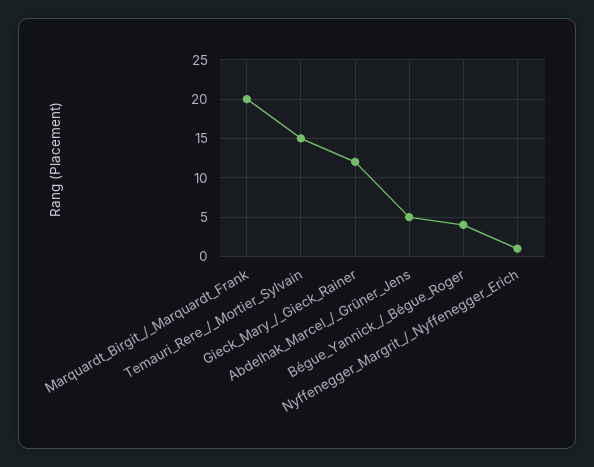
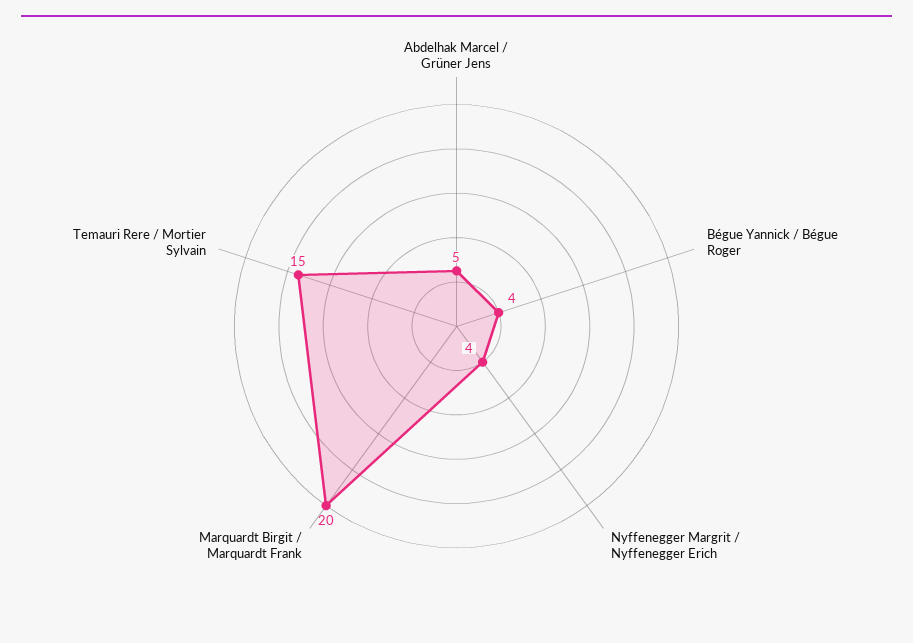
  {
    "Marquardt_Birgit_/_Marquardt_Frank": 20,
    "Temauri_Rere_/_Mortier_Sylvain": 15,
-   "Gieck_Mary_/_Gieck_Rainer": 12,
    "Abdelhak_Marcel_/_Grüner_Jens": 5,
    "Bégue_Yannick_/_Bégue_Roger": 4,
-   "Nyffenegger_Margrit_/_Nyffenegger_Erich": 1
+   "Nyffenegger_Margrit_/_Nyffenegger_Erich": 4
  }

